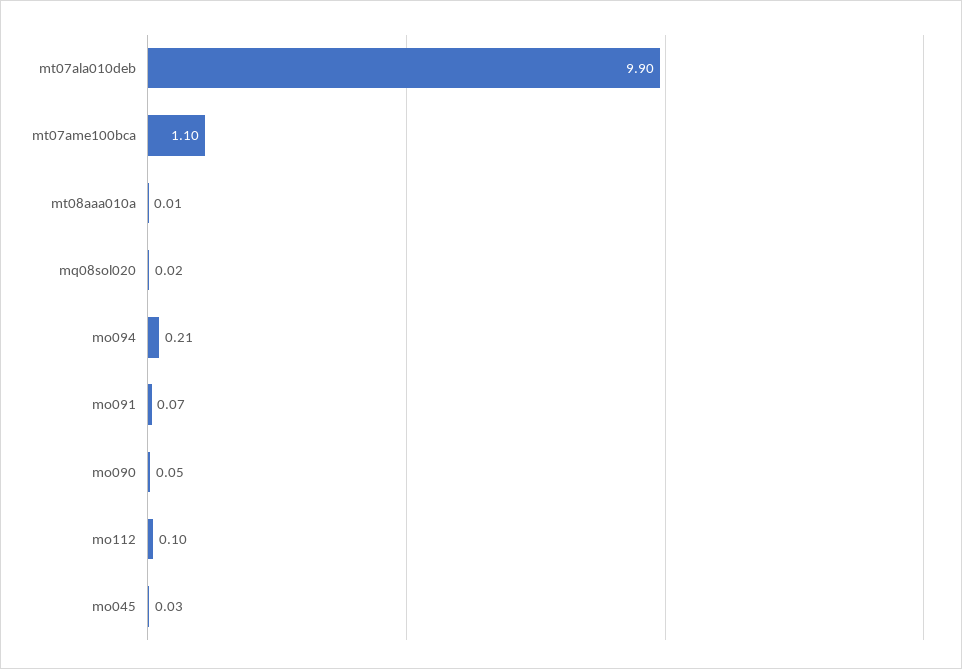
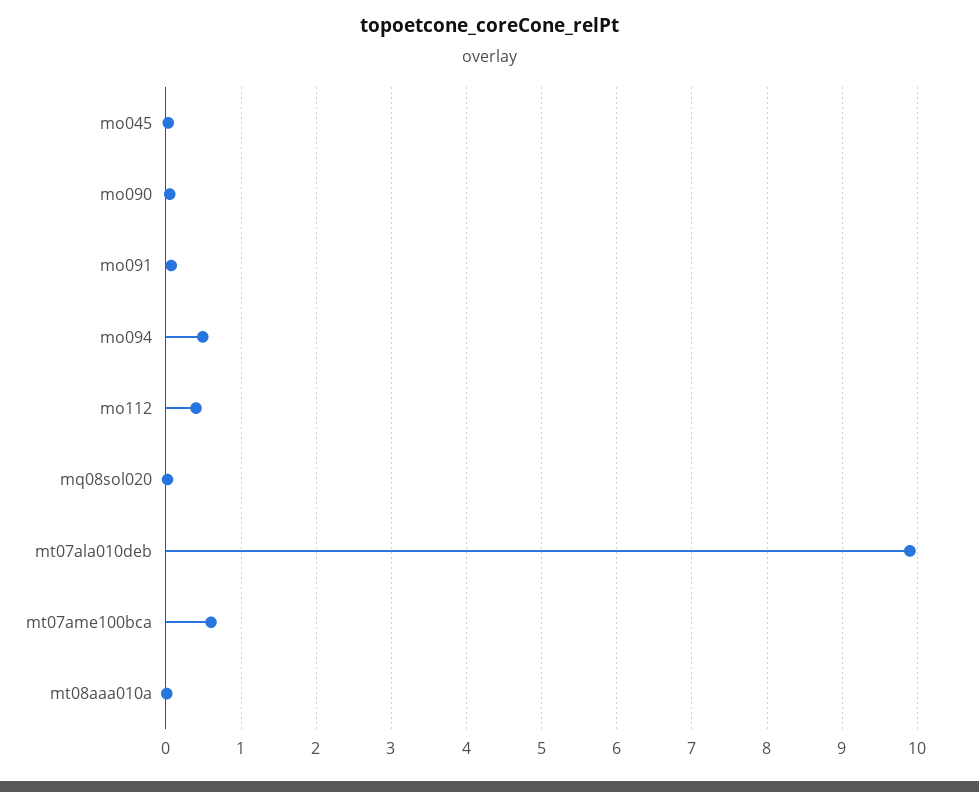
  {
    "mt07ala010deb": 9.9,
-   "mt07ame100bca": 1.1,
+   "mt07ame100bca": 0.6,
    "mt08aaa010a": 0.01,
    "mq08sol020": 0.02,
-   "mo094": 0.21,
+   "mo094": 0.5,
    "mo091": 0.07,
    "mo090": 0.05,
-   "mo112": 0.1,
+   "mo112": 0.4,
    "mo045": 0.03
  }

